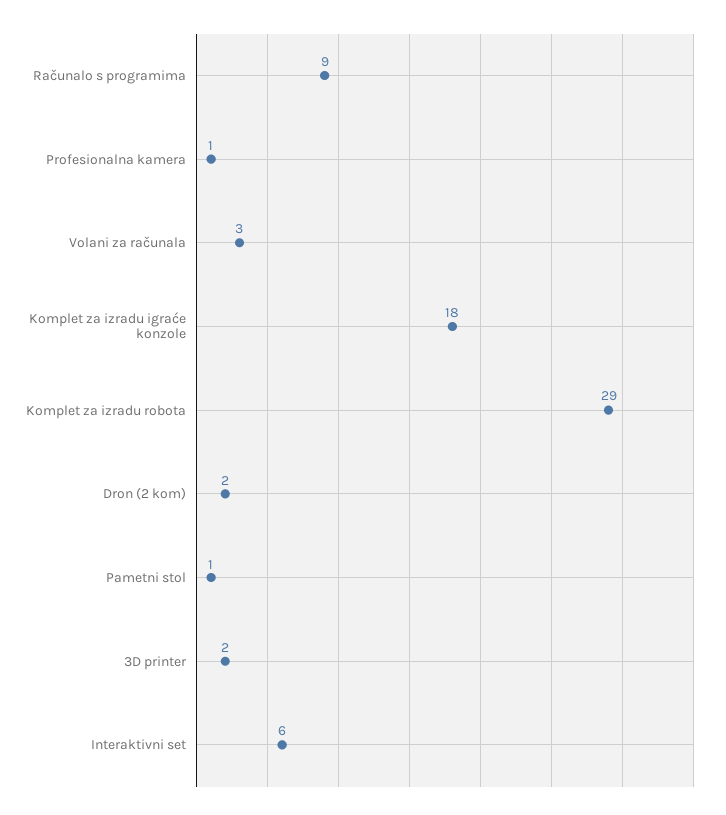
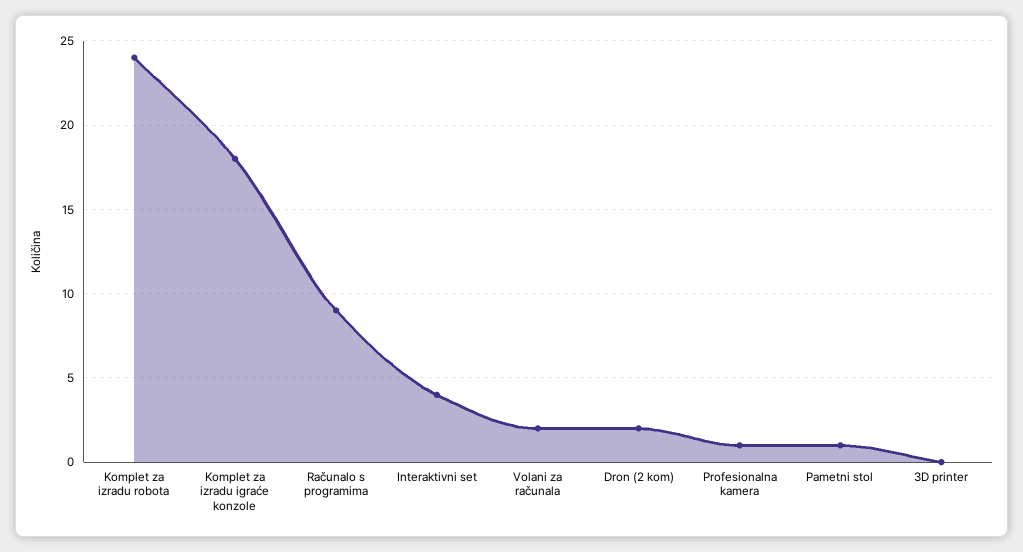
  {
    "Računalo s programima": 9,
    "Profesionalna kamera": 1,
-   "Volani za računala": 3,
+   "Volani za računala": 2,
    "Komplet za izradu igraće konzole": 18,
-   "Komplet za izradu robota": 29,
+   "Komplet za izradu robota": 24,
    "Dron (2 kom)": 2,
    "Pametni stol": 1,
-   "3D printer": 2,
+   "3D printer": 0,
-   "Interaktivni set": 6
+   "Interaktivni set": 4
  }

